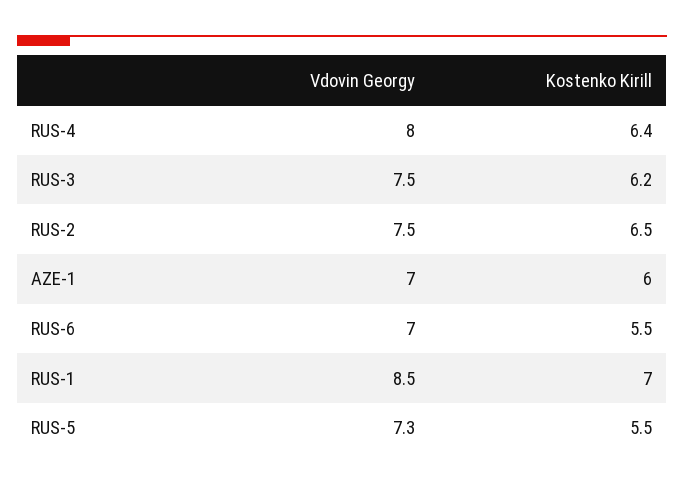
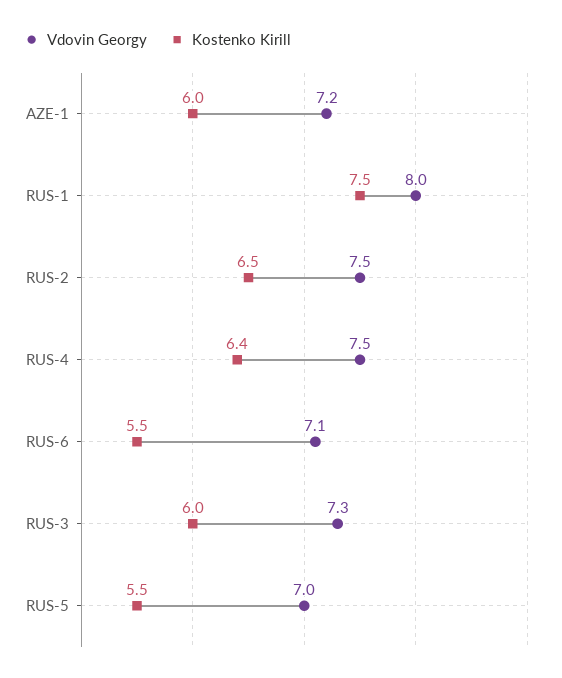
  {
    "Vdovin Georgy": {
-     "RUS-4": 8,
+     "RUS-4": 7.5,
-     "RUS-3": 7.5,
+     "RUS-3": 7.3,
      "RUS-2": 7.5,
-     "AZE-1": 7,
+     "AZE-1": 7.2,
-     "RUS-6": 7,
+     "RUS-6": 7.1,
-     "RUS-1": 8.5,
+     "RUS-1": 8,
-     "RUS-5": 7.3
+     "RUS-5": 7
    },
    "Kostenko Kirill": {
      "RUS-4": 6.4,
-     "RUS-3": 6.2,
+     "RUS-3": 6,
      "RUS-2": 6.5,
      "AZE-1": 6,
      "RUS-6": 5.5,
-     "RUS-1": 7,
+     "RUS-1": 7.5,
      "RUS-5": 5.5
    }
  }

